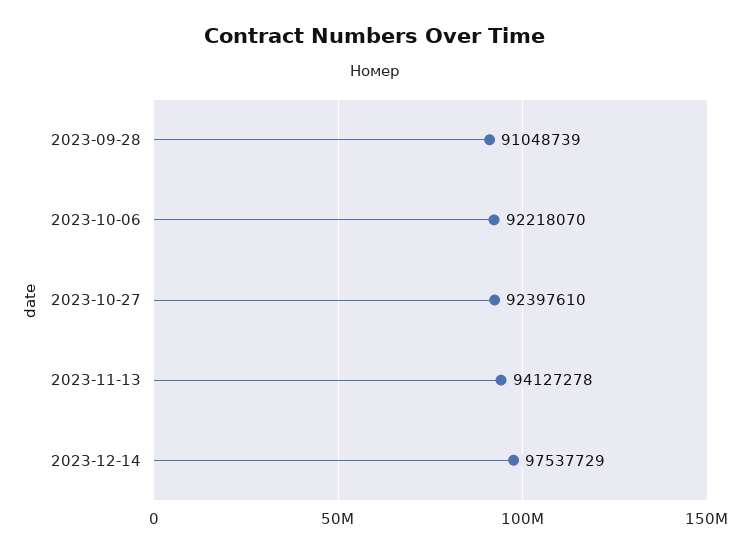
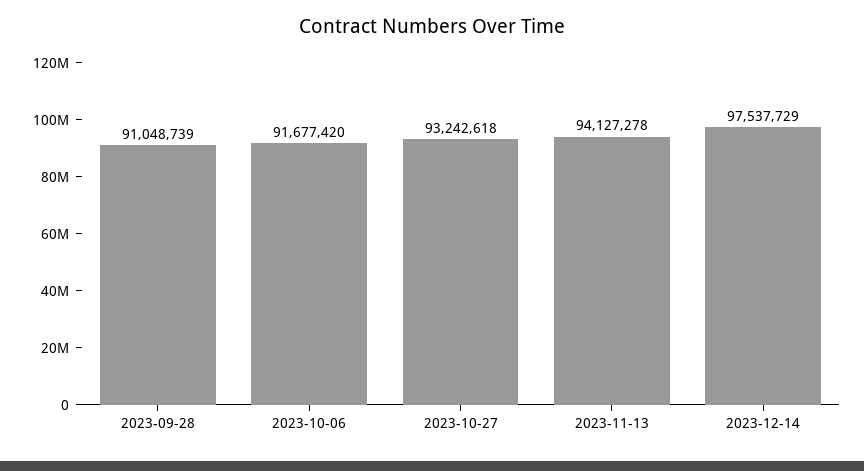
  {
    "2023-09-28": 91048739,
-   "2023-10-06": 92218070,
+   "2023-10-06": 91677420,
-   "2023-10-27": 92397610,
+   "2023-10-27": 93242618,
    "2023-11-13": 94127278,
    "2023-12-14": 97537729
  }

